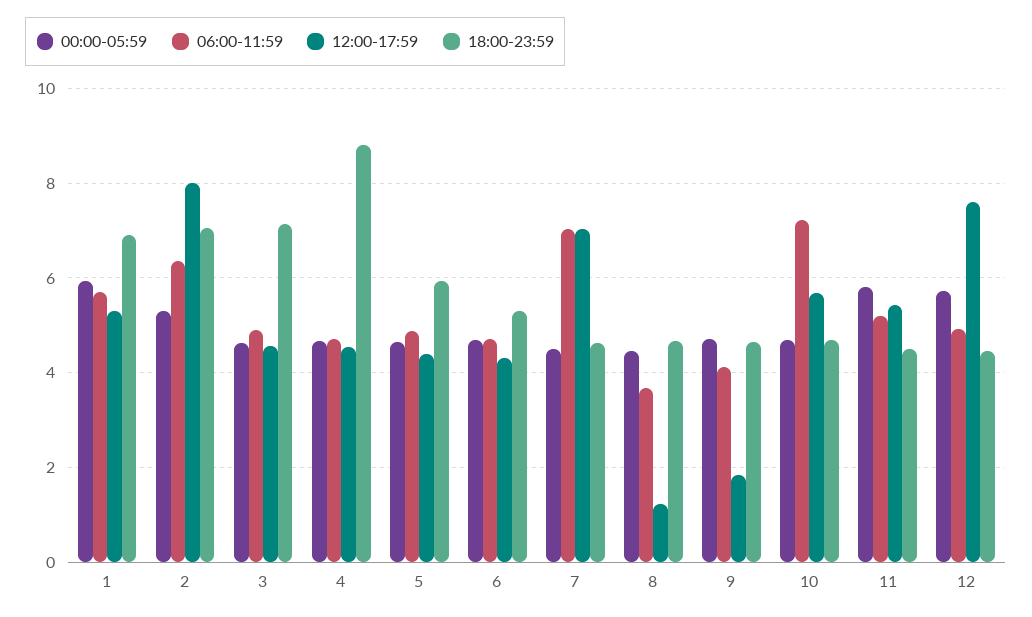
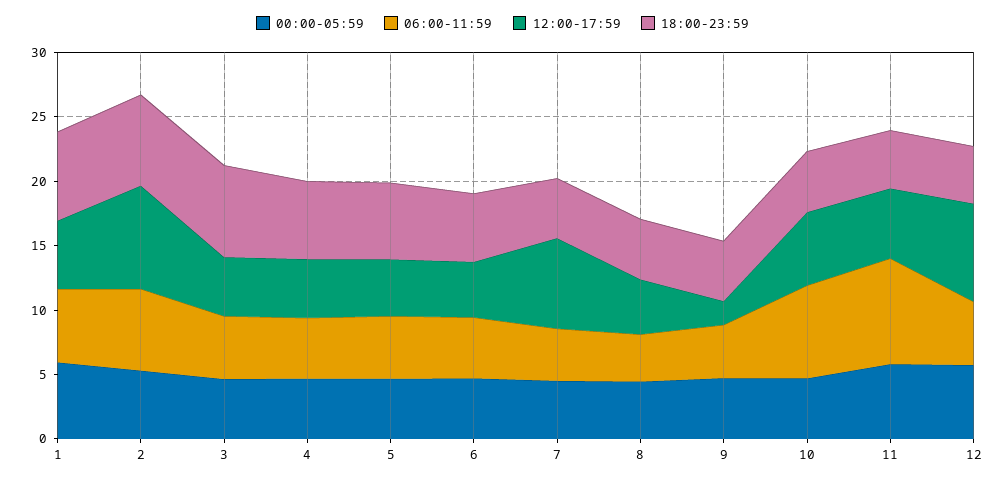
  {
    "00:00-05:59": {
      "1": 6,
      "2": 5.4,
      "3": 4.6,
      "4": 4.6,
      "5": 4.6,
      "6": 4.8,
      "7": 4.6,
      "8": 4.4,
      "9": 4.8,
      "10": 4.8,
      "11": 5.8,
      "12": 5.8
    },
    "06:00-11:59": {
      "1": 5.8,
      "2": 6.4,
      "3": 5,
      "4": 4.8,
      "5": 4.8,
      "6": 4.8,
-     "7": 7,
+     "7": 4,
      "8": 3.6,
      "9": 4.2,
      "10": 7.2,
-     "11": 5.2,
+     "11": 8,
      "12": 5
    },
    "12:00-17:59": {
      "1": 5.4,
      "2": 8,
      "3": 4.6,
      "4": 4.6,
      "5": 4.4,
      "6": 4.4,
      "7": 7,
-     "8": 1.2,
+     "8": 4,
      "9": 1.8,
      "10": 5.6,
      "11": 5.4,
      "12": 7.6
    },
    "18:00-23:59": {
      "1": 7,
      "2": 7,
      "3": 7.2,
-     "4": 8.8,
+     "4": 6,
      "5": 6,
      "6": 5.4,
      "7": 4.6,
      "8": 4.6,
      "9": 4.6,
      "10": 4.8,
      "11": 4.6,
      "12": 4.4
    }
  }

